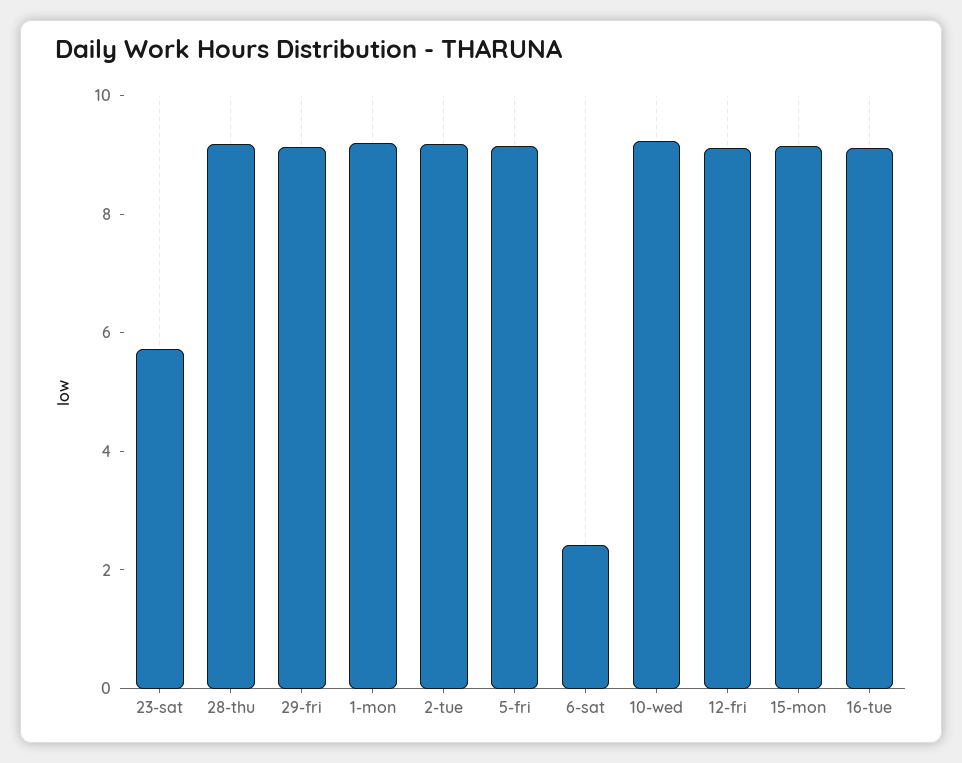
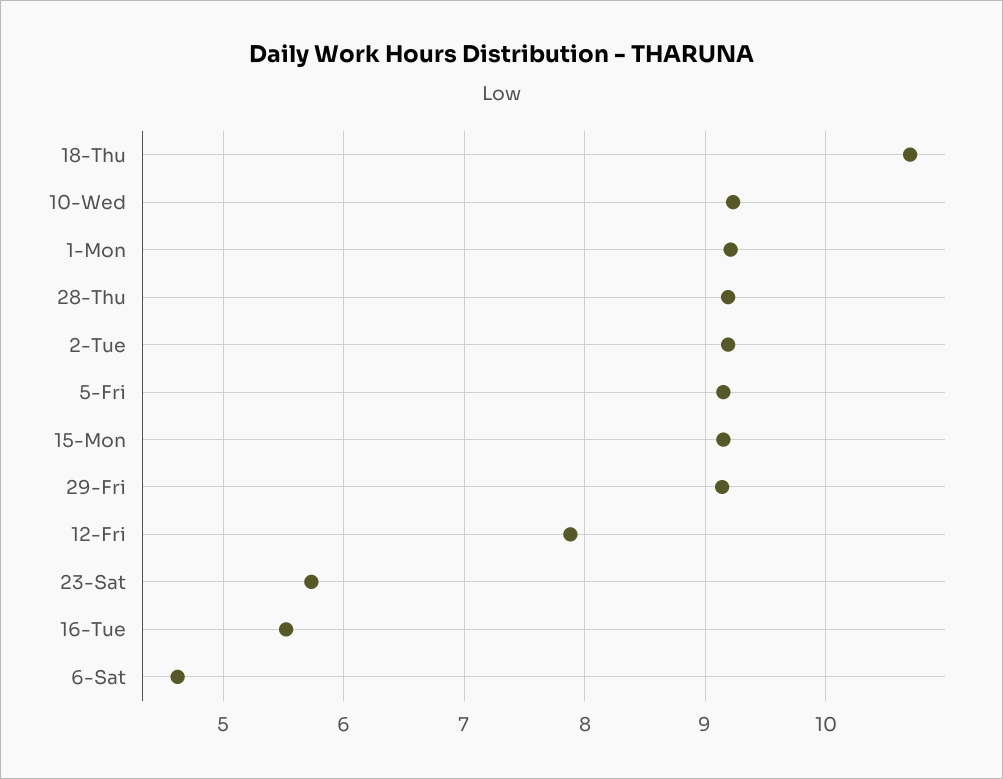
  {
    "23-sat": 5.7,
    "28-thu": 9.2,
    "29-fri": 9.1,
    "1-mon": 9.2,
    "2-tue": 9.2,
    "5-fri": 9.2,
-   "6-sat": 2.5,
+   "6-sat": 4.6,
    "10-wed": 9.2,
-   "12-fri": 9,
+   "12-fri": 7.9,
    "15-mon": 9.2,
-   "16-tue": 9
+   "16-tue": 5.5,
+   "18-Thu": 10.7
  }

